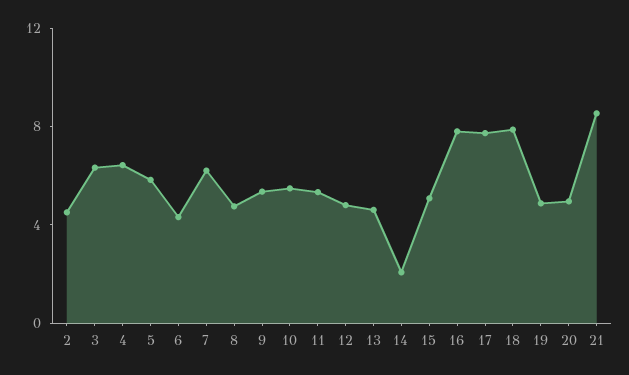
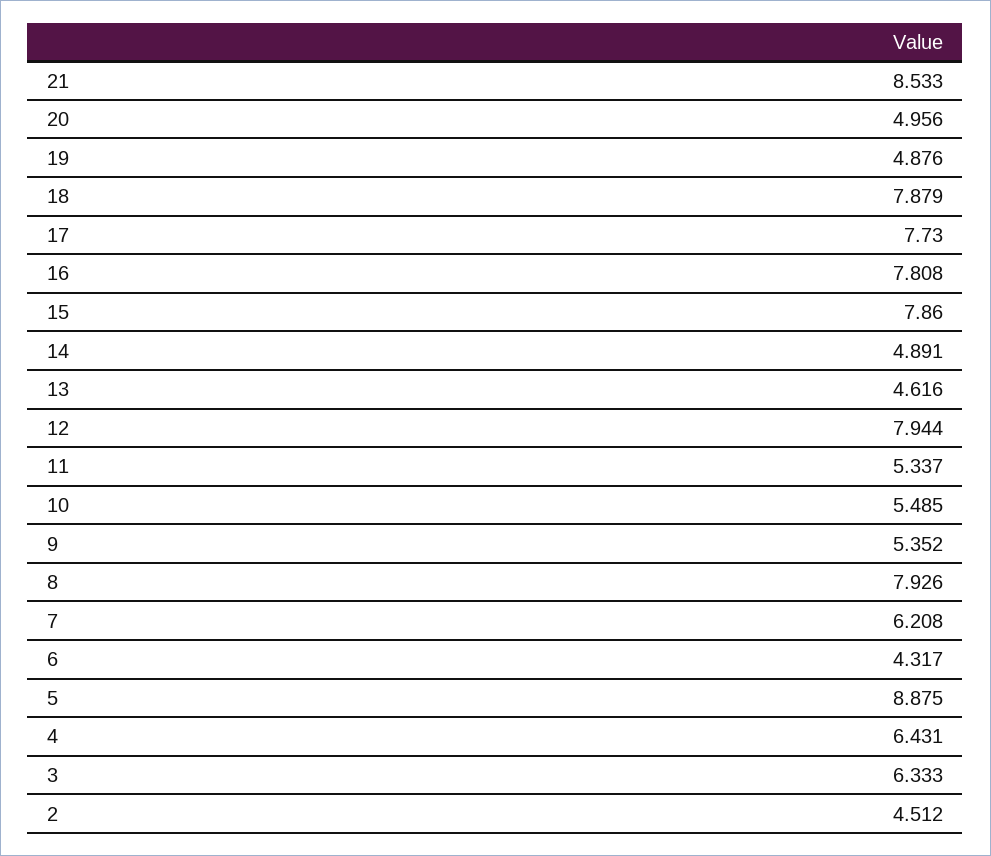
  {
    "2": 4.512,
    "3": 6.333,
    "4": 6.431,
-   "5": 6,
+   "5": 8.875,
    "6": 4.317,
    "7": 6.208,
-   "8": 5,
+   "8": 7.926,
    "9": 5.352,
    "10": 5.485,
    "11": 5.337,
-   "12": 5,
+   "12": 7.944,
    "13": 4.616,
-   "14": 2,
+   "14": 4.891,
-   "15": 5,
+   "15": 7.86,
    "16": 7.808,
    "17": 7.73,
    "18": 7.879,
    "19": 4.876,
    "20": 4.956,
    "21": 8.533
  }

